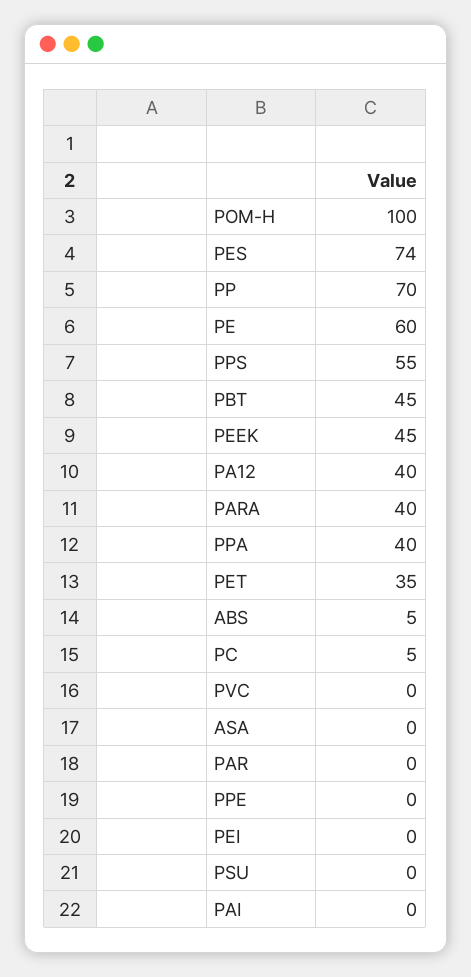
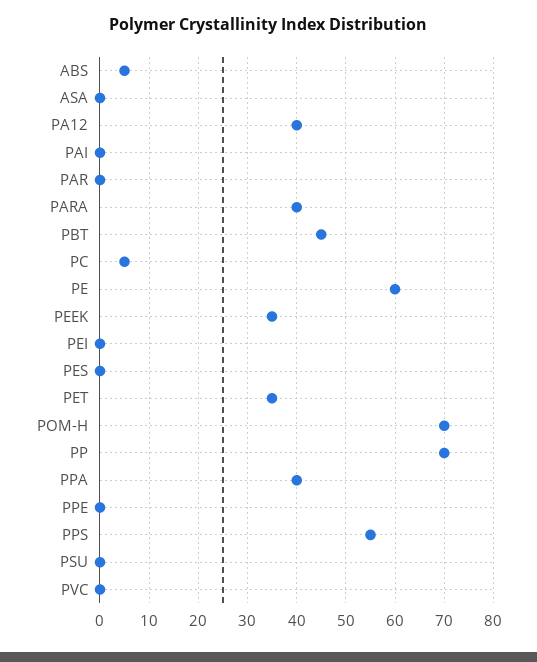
  {
-   "POM-H": 100,
+   "POM-H": 70,
-   "PES": 74,
+   "PES": 0,
    "PP": 70,
    "PE": 60,
    "PPS": 55,
    "PBT": 45,
-   "PEEK": 45,
+   "PEEK": 35,
    "PA12": 40,
    "PARA": 40,
    "PPA": 40,
    "PET": 35,
    "ABS": 5,
    "PC": 5,
    "PVC": 0,
    "ASA": 0,
    "PAR": 0,
    "PPE": 0,
    "PEI": 0,
    "PSU": 0,
    "PAI": 0
  }

